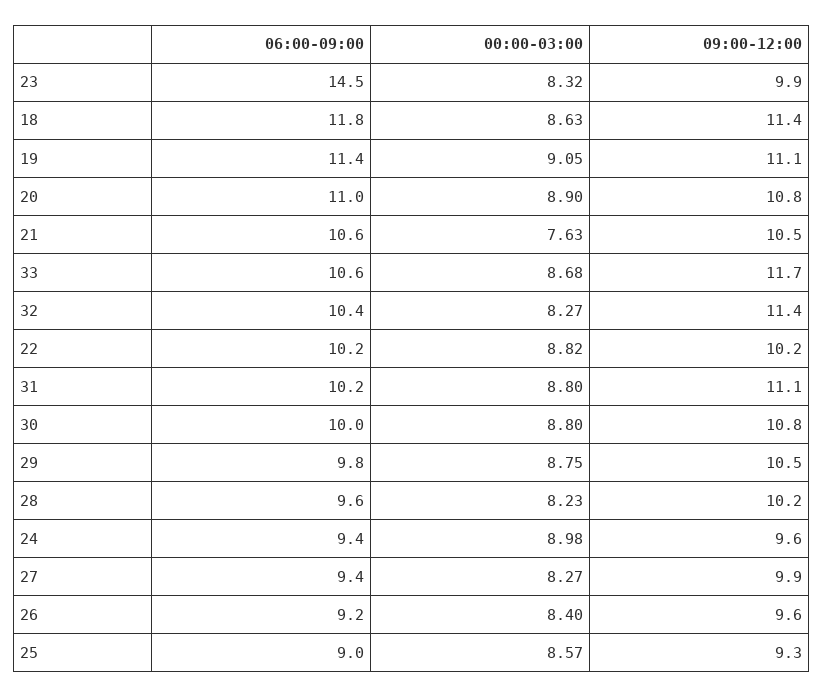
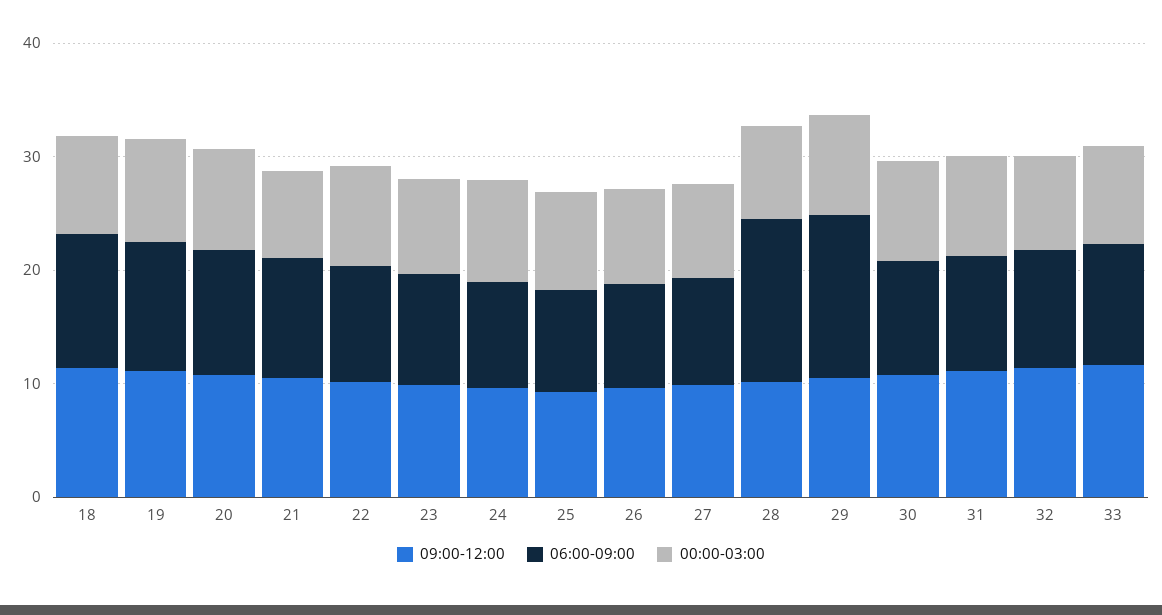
  {
    "06:00-09:00": {
-     "23": 14.5,
+     "23": 10,
      "18": 11.8,
      "19": 11.4,
      "20": 11,
      "21": 10.6,
      "33": 10.6,
      "32": 10.4,
      "22": 10.2,
      "31": 10.2,
      "30": 10,
-     "29": 9.8,
+     "29": 14,
-     "28": 9.6,
+     "28": 14,
      "24": 9.4,
      "27": 9.4,
      "26": 9.2,
      "25": 9
    },
    "00:00-03:00": {
      "23": 8.32,
      "18": 8.63,
      "19": 9.05,
      "20": 8.9,
      "21": 7.63,
      "33": 8.68,
      "32": 8.27,
      "22": 8.82,
      "31": 8.8,
      "30": 8.8,
      "29": 8.75,
      "28": 8.23,
      "24": 8.98,
      "27": 8.27,
      "26": 8.4,
      "25": 8.57
    },
    "09:00-12:00": {
      "23": 9.9,
      "18": 11.4,
      "19": 11.1,
      "20": 10.8,
      "21": 10.5,
      "33": 11.7,
      "32": 11.4,
      "22": 10.2,
      "31": 11.1,
      "30": 10.8,
      "29": 10.5,
      "28": 10.2,
      "24": 9.6,
      "27": 9.9,
      "26": 9.6,
      "25": 9.3
    }
  }

